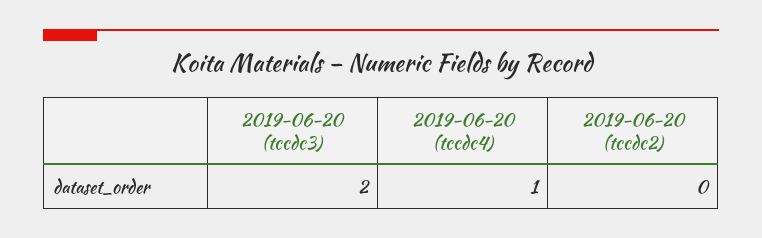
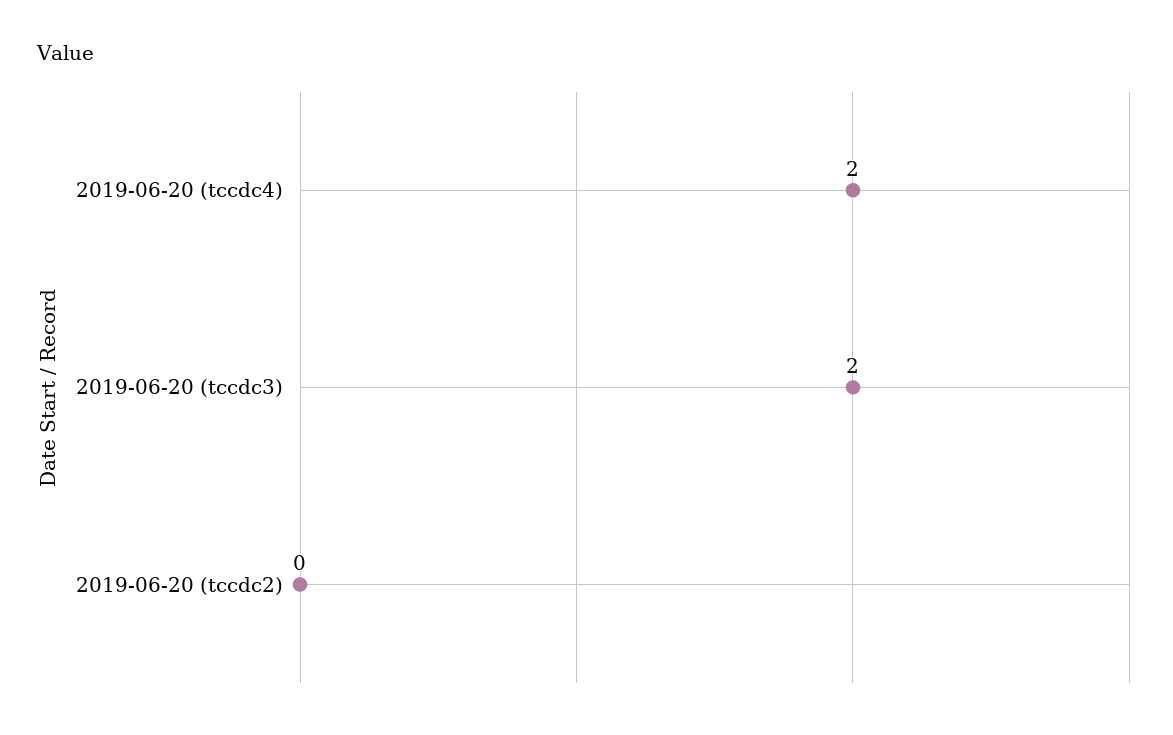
  {
    "2019-06-20 (tccdc3)": 2,
-   "2019-06-20 (tccdc4)": 1,
+   "2019-06-20 (tccdc4)": 2,
    "2019-06-20 (tccdc2)": 0
  }

